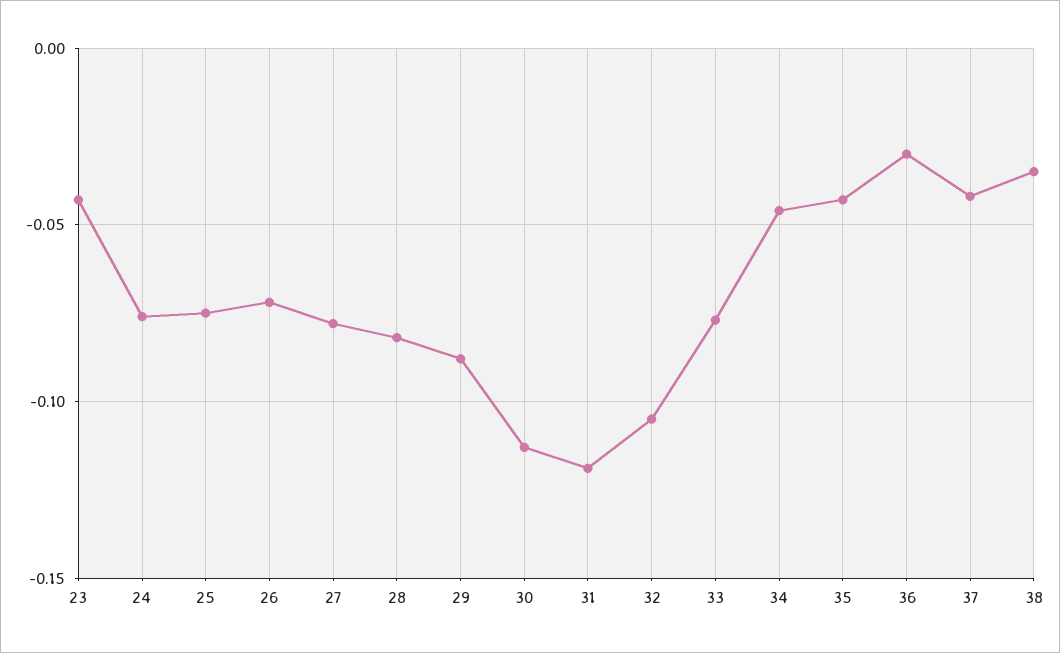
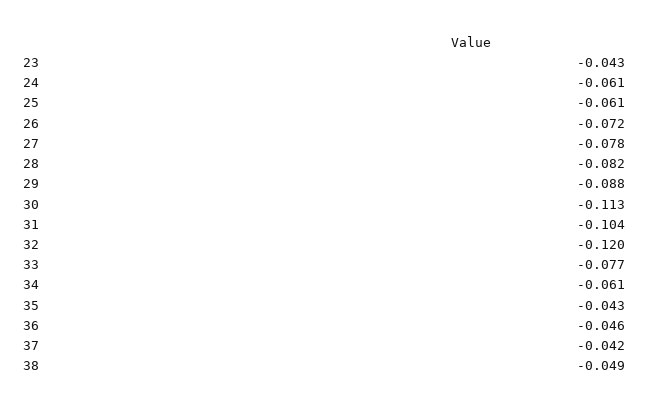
  {
    "23": -0.043,
-   "24": -0.075,
+   "24": -0.061,
-   "25": -0.075,
+   "25": -0.061,
    "26": -0.072,
    "27": -0.078,
    "28": -0.082,
    "29": -0.088,
    "30": -0.113,
-   "31": -0.12,
+   "31": -0.104,
-   "32": -0.105,
+   "32": -0.12,
    "33": -0.077,
-   "34": -0.045,
+   "34": -0.061,
    "35": -0.043,
-   "36": -0.03,
+   "36": -0.046,
    "37": -0.042,
-   "38": -0.035
+   "38": -0.049
  }

